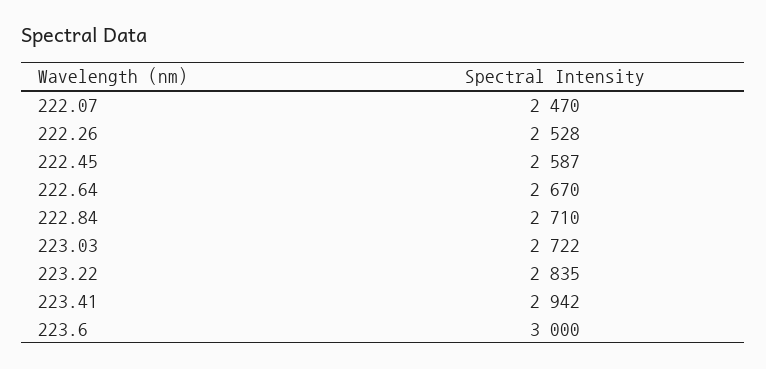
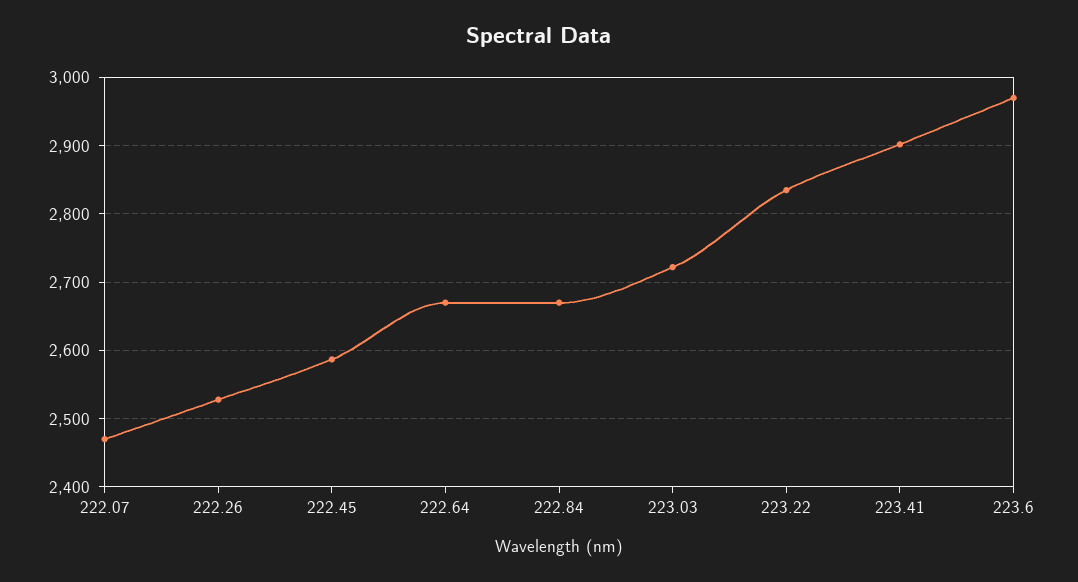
  {
    "222.07": 2470,
    "222.26": 2528,
    "222.45": 2587,
    "222.64": 2670,
-   "222.84": 2710,
+   "222.84": 2670,
    "223.03": 2722,
    "223.22": 2835,
-   "223.41": 2942,
+   "223.41": 2900,
-   "223.6": 3000
+   "223.6": 2970
  }

